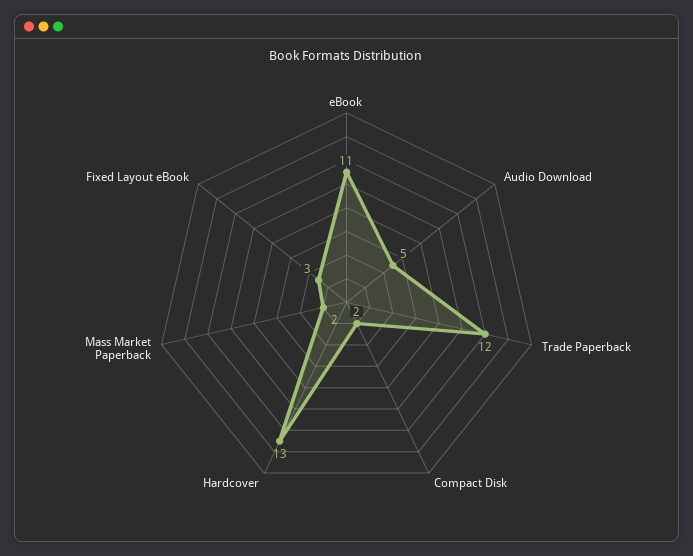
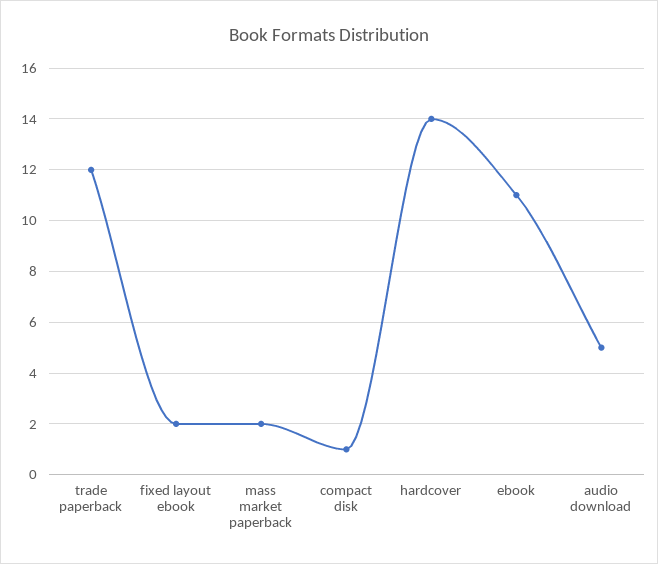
  {
    "eBook": 11,
    "Audio Download": 5,
    "Trade Paperback": 12,
-   "Compact Disk": 2,
+   "Compact Disk": 1,
-   "Hardcover": 13,
+   "Hardcover": 14,
    "Mass Market Paperback": 2,
-   "Fixed Layout eBook": 3
+   "Fixed Layout eBook": 2
  }

